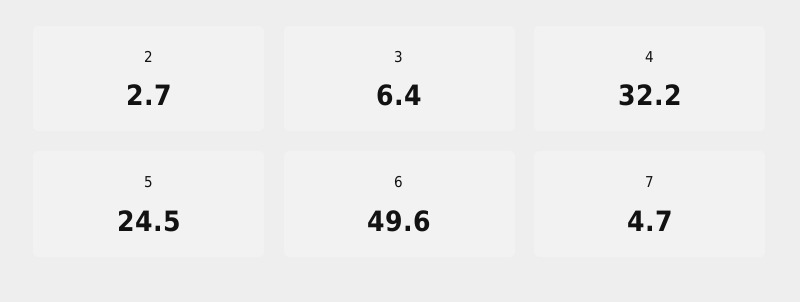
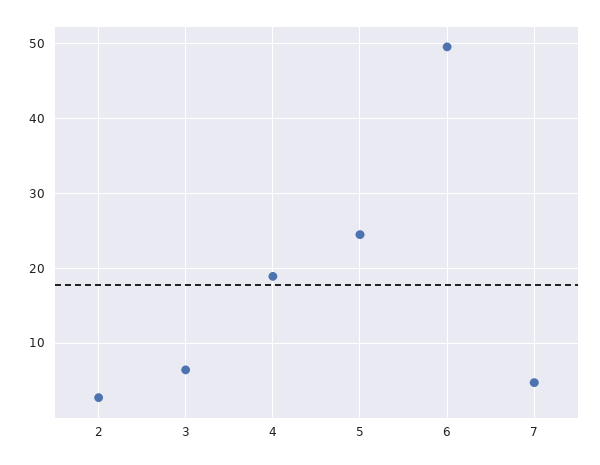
  {
    "2": 2.7,
    "3": 6.4,
-   "4": 32.2,
+   "4": 19,
    "5": 24.5,
    "6": 49.6,
    "7": 4.7
  }

